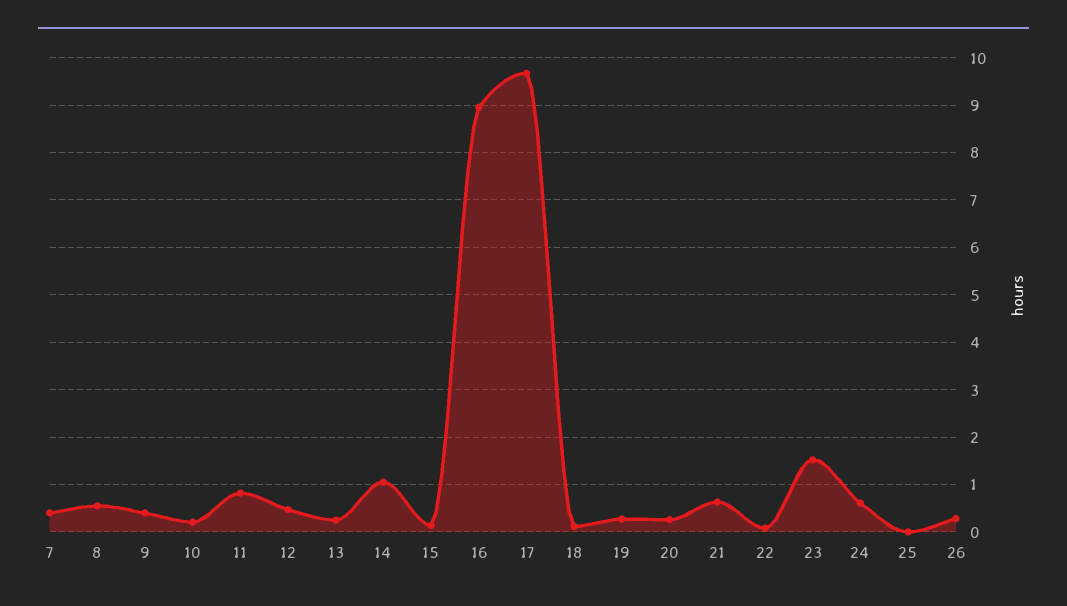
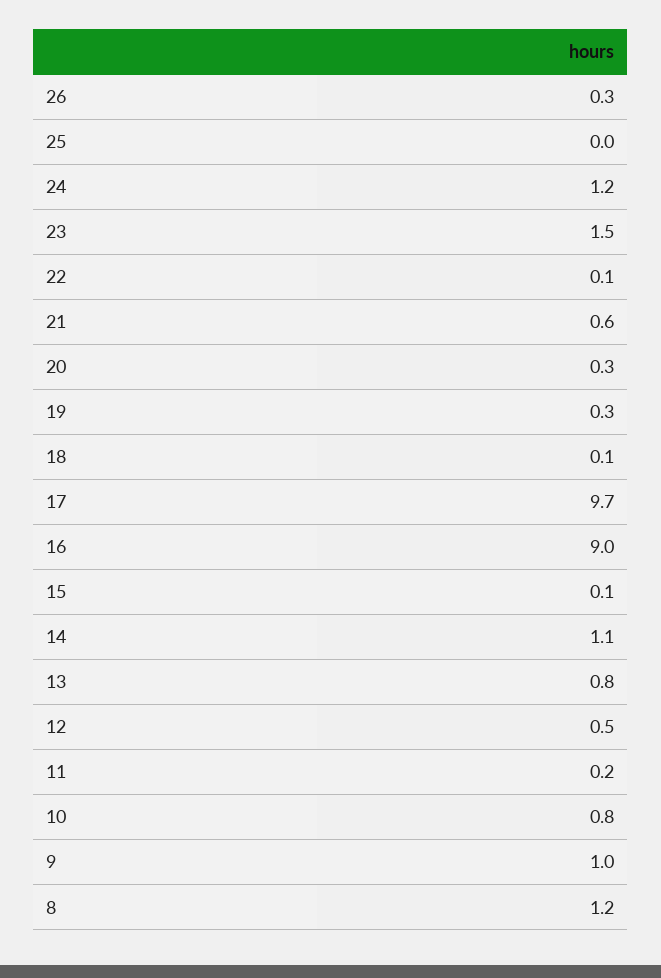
  {
-   "7": 0.4,
-   "8": 0.6,
+   "8": 1.2,
-   "9": 0.4,
+   "9": 1,
-   "10": 0.2,
+   "10": 0.8,
-   "11": 0.8,
+   "11": 0.2,
    "12": 0.5,
-   "13": 0.2,
+   "13": 0.8,
    "14": 1.1,
    "15": 0.1,
    "16": 9,
    "17": 9.7,
    "18": 0.1,
    "19": 0.3,
    "20": 0.3,
    "21": 0.6,
    "22": 0.1,
    "23": 1.5,
-   "24": 0.6,
+   "24": 1.2,
    "25": 0,
    "26": 0.3
  }

